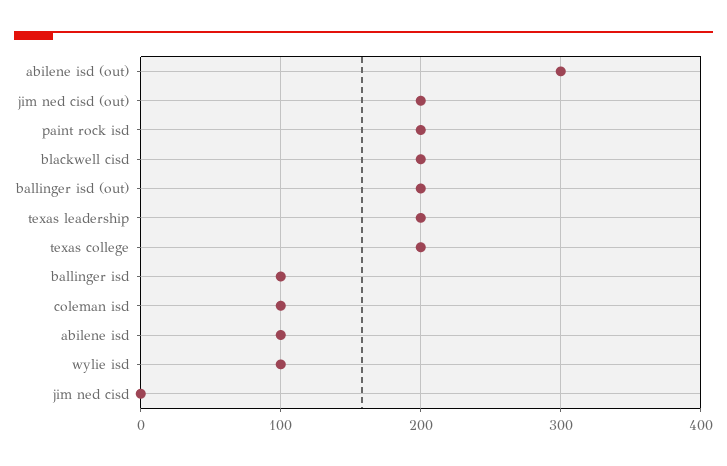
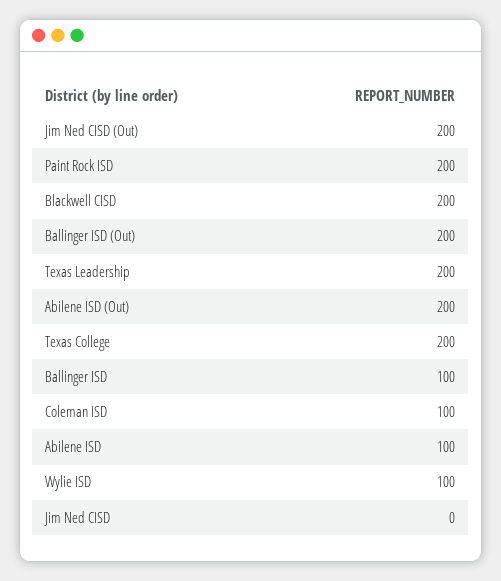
  {
-   "abilene isd (out)": 300,
+   "abilene isd (out)": 200,
    "jim ned cisd (out)": 200,
    "paint rock isd": 200,
    "blackwell cisd": 200,
    "ballinger isd (out)": 200,
    "texas leadership": 200,
    "texas college": 200,
    "ballinger isd": 100,
    "coleman isd": 100,
    "abilene isd": 100,
    "wylie isd": 100,
    "jim ned cisd": 0
  }

